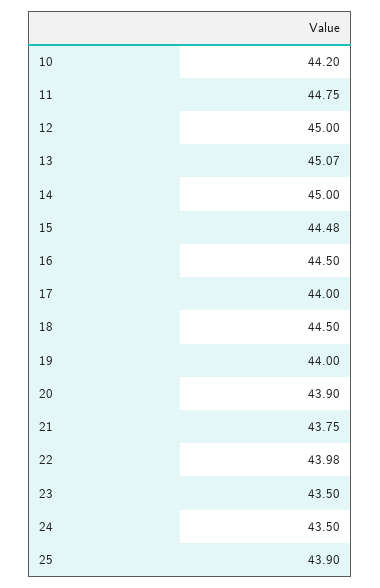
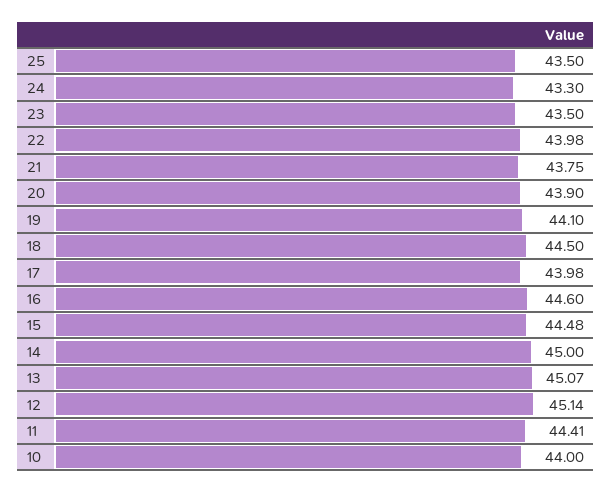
  {
-   "10": 44.2,
+   "10": 44,
-   "11": 44.75,
+   "11": 44.41,
-   "12": 45,
+   "12": 45.14,
    "13": 45.07,
    "14": 45,
    "15": 44.48,
-   "16": 44.5,
+   "16": 44.6,
-   "17": 44,
+   "17": 43.98,
    "18": 44.5,
-   "19": 44,
+   "19": 44.1,
    "20": 43.9,
    "21": 43.75,
    "22": 43.98,
    "23": 43.5,
-   "24": 43.5,
+   "24": 43.3,
-   "25": 43.9
+   "25": 43.5
  }

